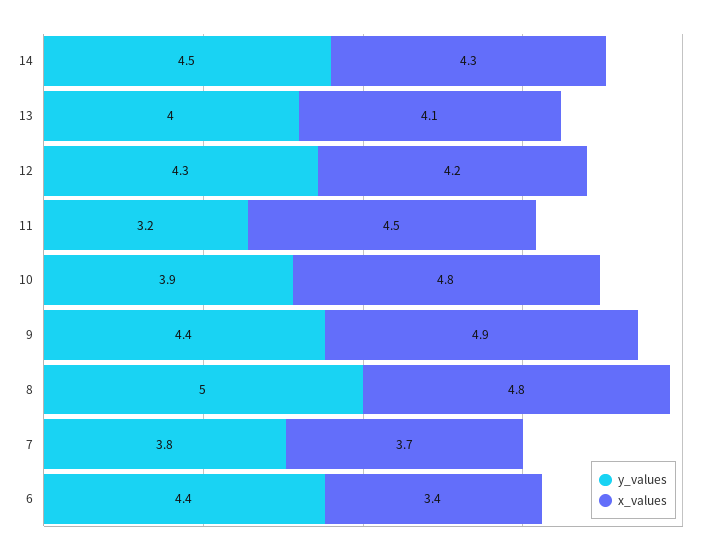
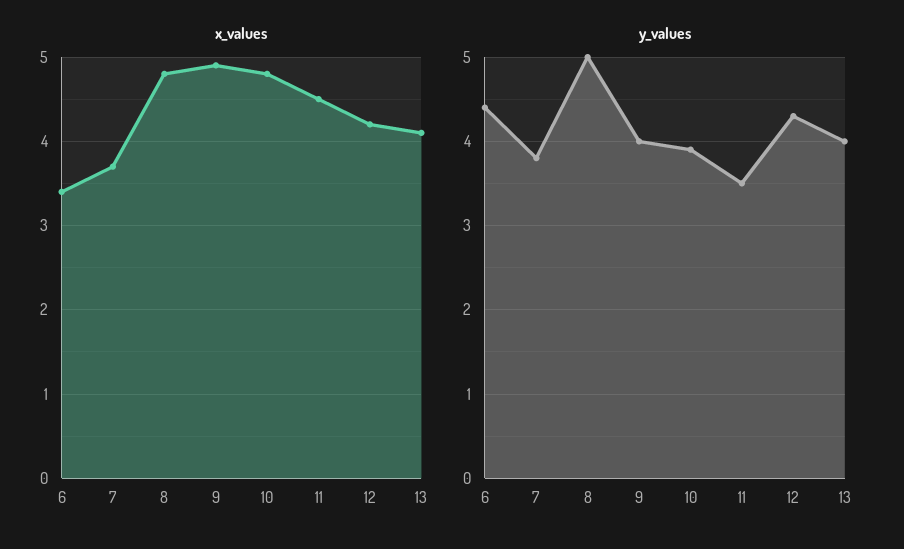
  {
    "y_values": {
-     "14": 4.5,
      "13": 4,
      "12": 4.3,
-     "11": 3.2,
+     "11": 3.5,
      "10": 3.9,
-     "9": 4.4,
+     "9": 4,
      "8": 5,
      "7": 3.8,
      "6": 4.4
    },
    "x_values": {
-     "14": 4.3,
      "13": 4.1,
      "12": 4.2,
      "11": 4.5,
      "10": 4.8,
      "9": 4.9,
      "8": 4.8,
      "7": 3.7,
      "6": 3.4
    }
  }

